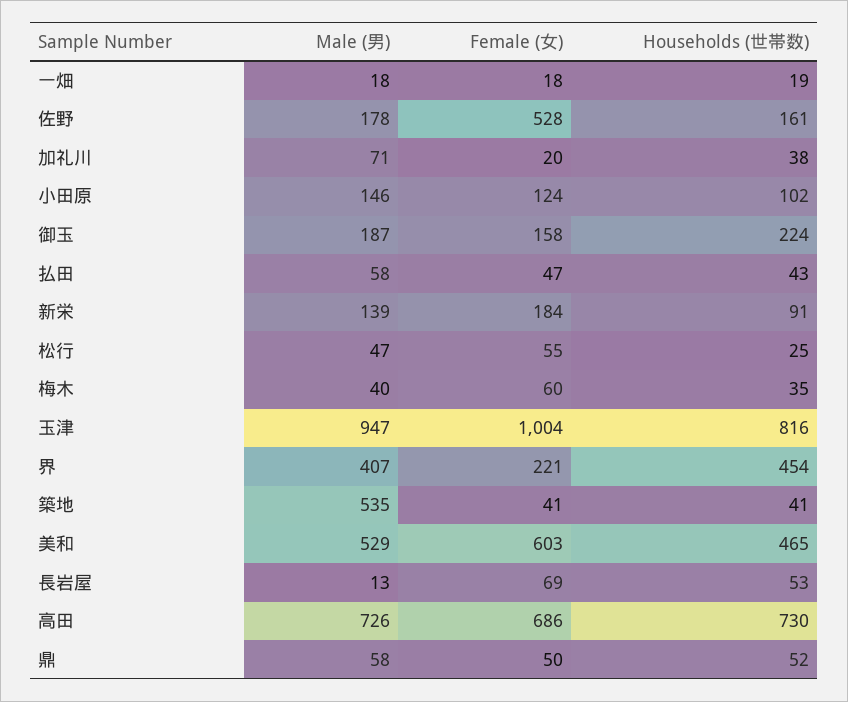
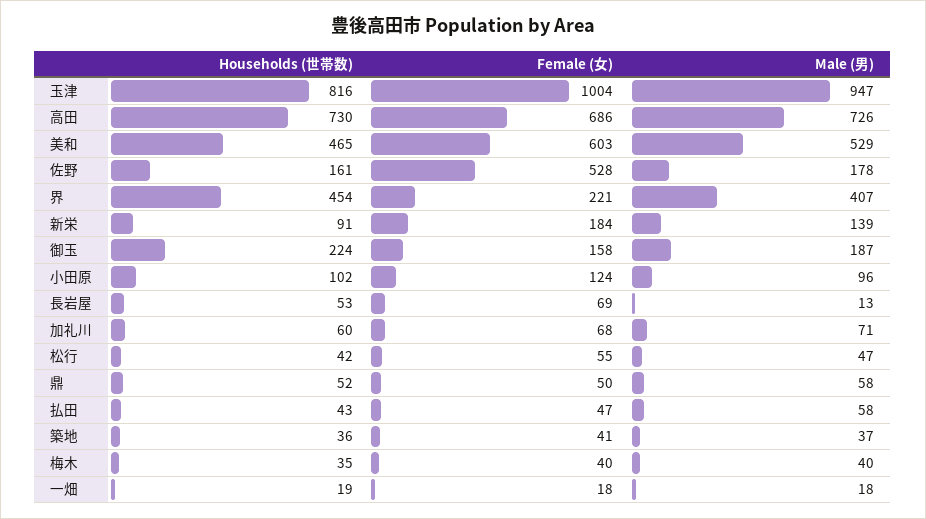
  {
    "Male (男)": {
      "一畑": 18,
      "佐野": 178,
      "加礼川": 71,
-     "小田原": 146,
+     "小田原": 96,
      "御玉": 187,
      "払田": 58,
      "新栄": 139,
      "松行": 47,
      "梅木": 40,
      "玉津": 947,
      "界": 407,
-     "築地": 535,
+     "築地": 37,
      "美和": 529,
      "長岩屋": 13,
      "高田": 726,
      "鼎": 58
    },
    "Female (女)": {
      "一畑": 18,
      "佐野": 528,
-     "加礼川": 20,
+     "加礼川": 68,
      "小田原": 124,
      "御玉": 158,
      "払田": 47,
      "新栄": 184,
      "松行": 55,
-     "梅木": 60,
+     "梅木": 40,
      "玉津": 1004,
      "界": 221,
      "築地": 41,
      "美和": 603,
      "長岩屋": 69,
      "高田": 686,
      "鼎": 50
    },
    "Households (世帯数)": {
      "一畑": 19,
      "佐野": 161,
-     "加礼川": 38,
+     "加礼川": 60,
      "小田原": 102,
      "御玉": 224,
      "払田": 43,
      "新栄": 91,
-     "松行": 25,
+     "松行": 42,
      "梅木": 35,
      "玉津": 816,
      "界": 454,
-     "築地": 41,
+     "築地": 36,
      "美和": 465,
      "長岩屋": 53,
      "高田": 730,
      "鼎": 52
    }
  }

